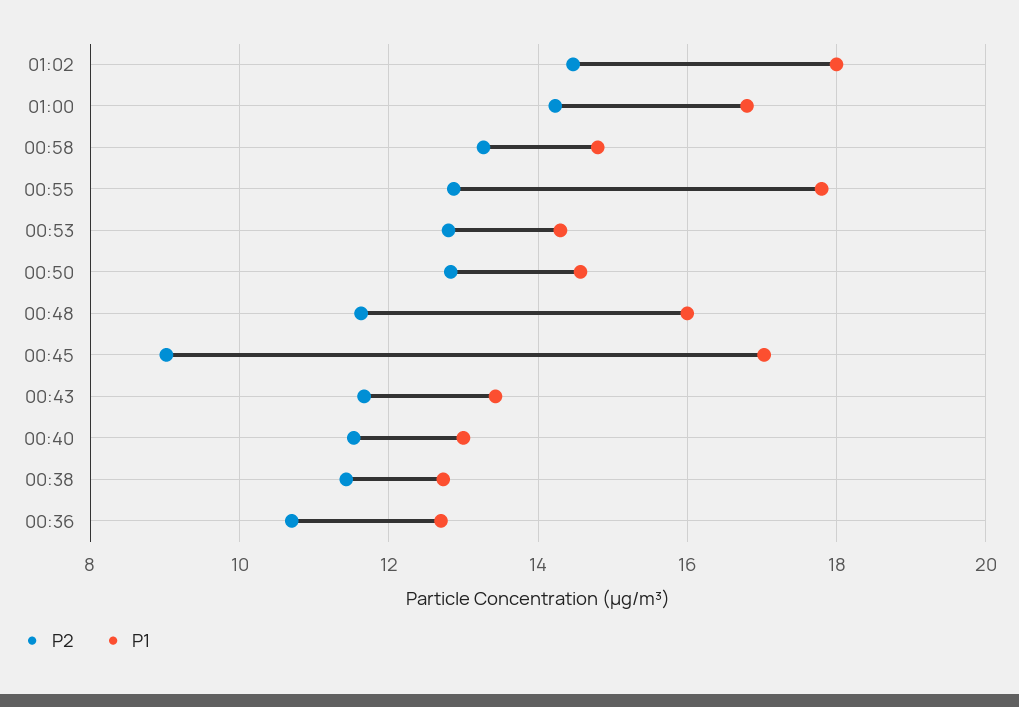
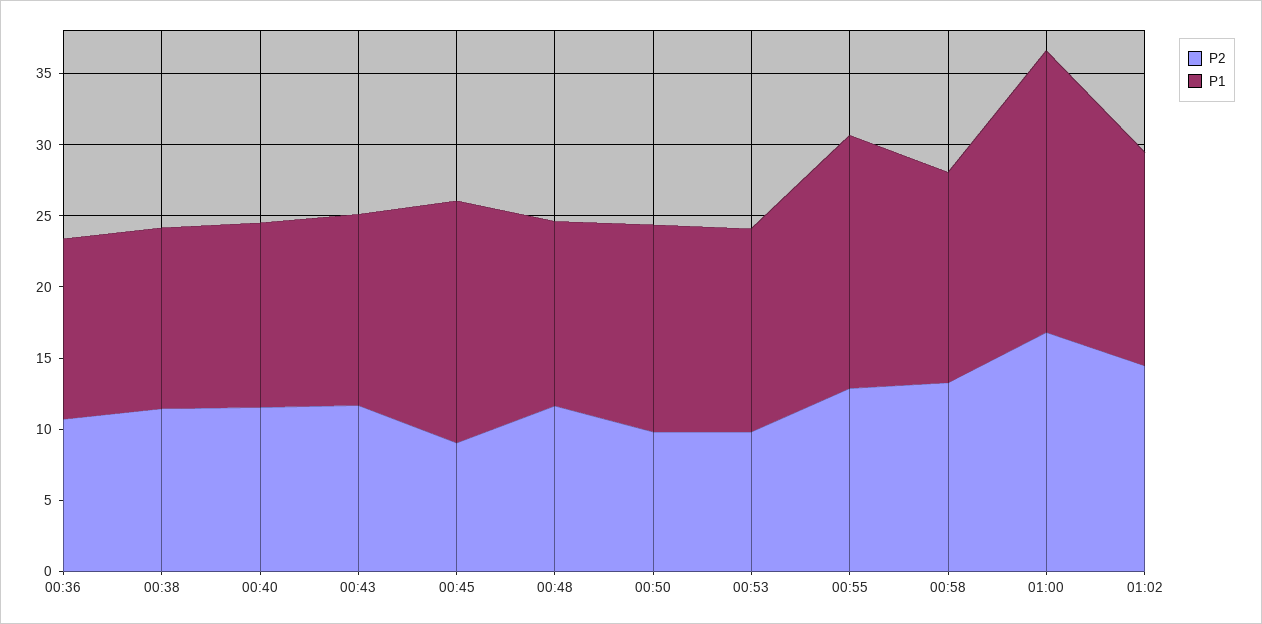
  {
    "P2": {
      "01:02": 14.4,
-     "01:00": 14.2,
+     "01:00": 17,
      "00:58": 13.2,
      "00:55": 12.8,
-     "00:53": 12.8,
+     "00:53": 10,
-     "00:50": 12.8,
+     "00:50": 10,
      "00:48": 11.6,
      "00:45": 9,
      "00:43": 11.6,
      "00:40": 11.6,
      "00:38": 11.4,
      "00:36": 10.8
    },
    "P1": {
-     "01:02": 18,
+     "01:02": 15,
-     "01:00": 16.8,
+     "01:00": 20,
      "00:58": 14.8,
      "00:55": 17.8,
      "00:53": 14.4,
      "00:50": 14.6,
-     "00:48": 16,
+     "00:48": 13,
      "00:45": 17,
      "00:43": 13.4,
      "00:40": 13,
      "00:38": 12.8,
      "00:36": 12.8
    }
  }

